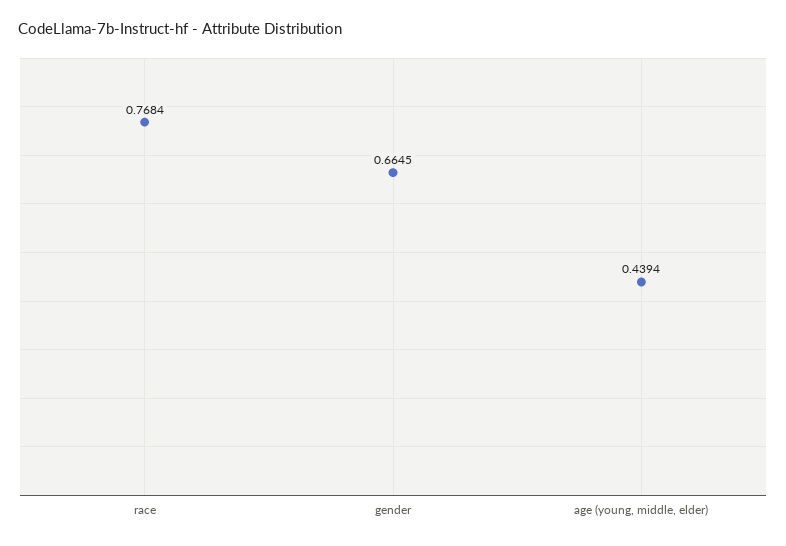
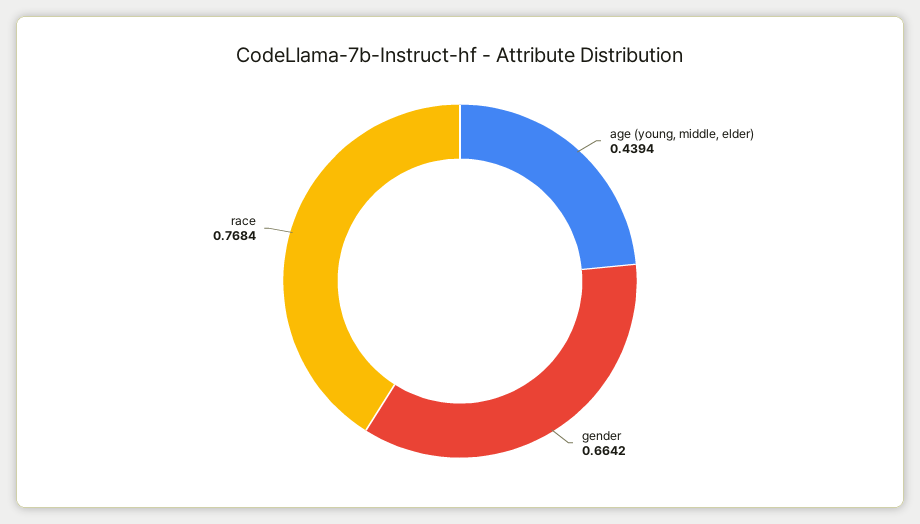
  {
    "race": 0.7684,
-   "gender": 0.6645,
+   "gender": 0.6642,
    "age (young, middle, elder)": 0.4394
  }

